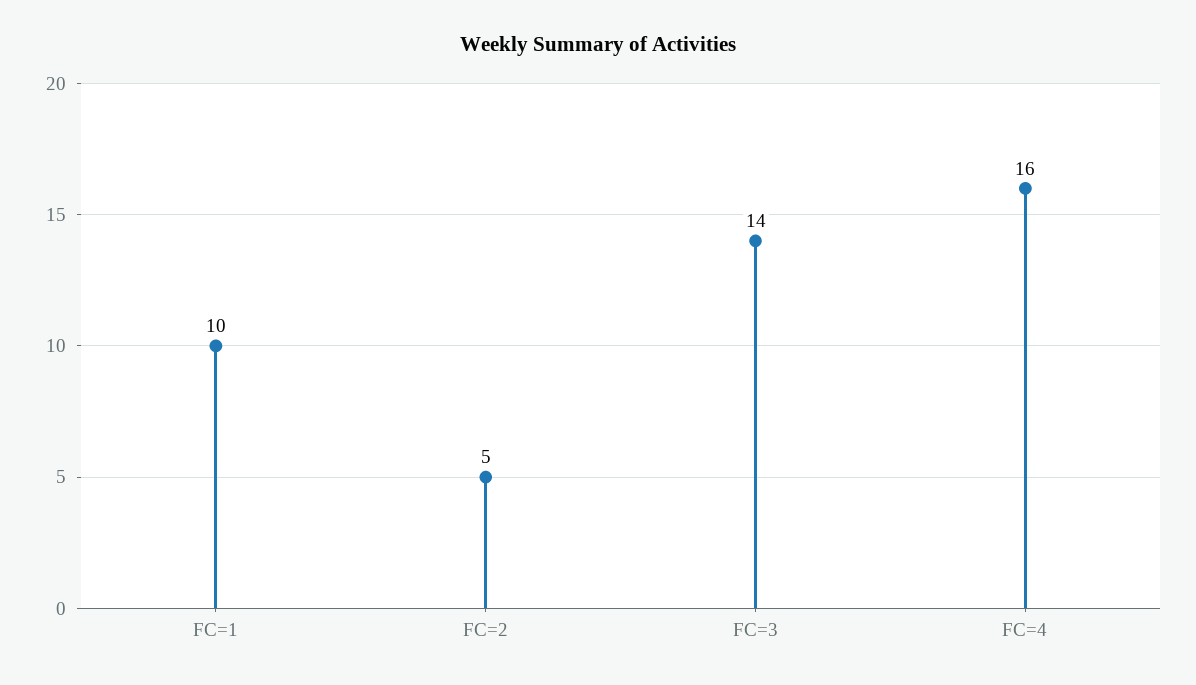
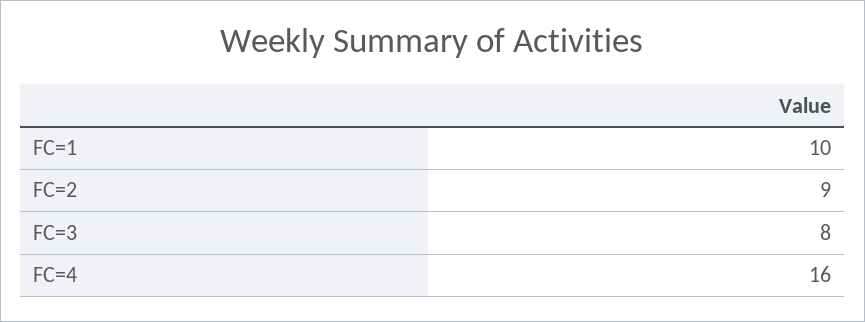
  {
    "FC=1": 10,
-   "FC=2": 5,
+   "FC=2": 9,
-   "FC=3": 14,
+   "FC=3": 8,
    "FC=4": 16
  }

